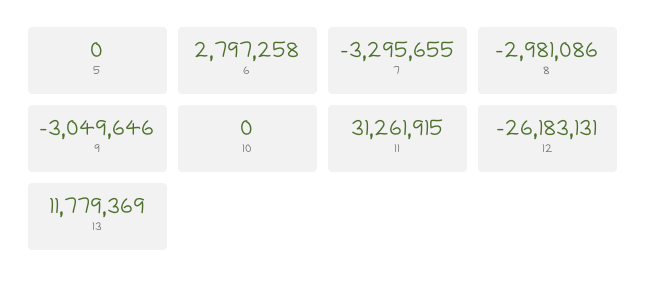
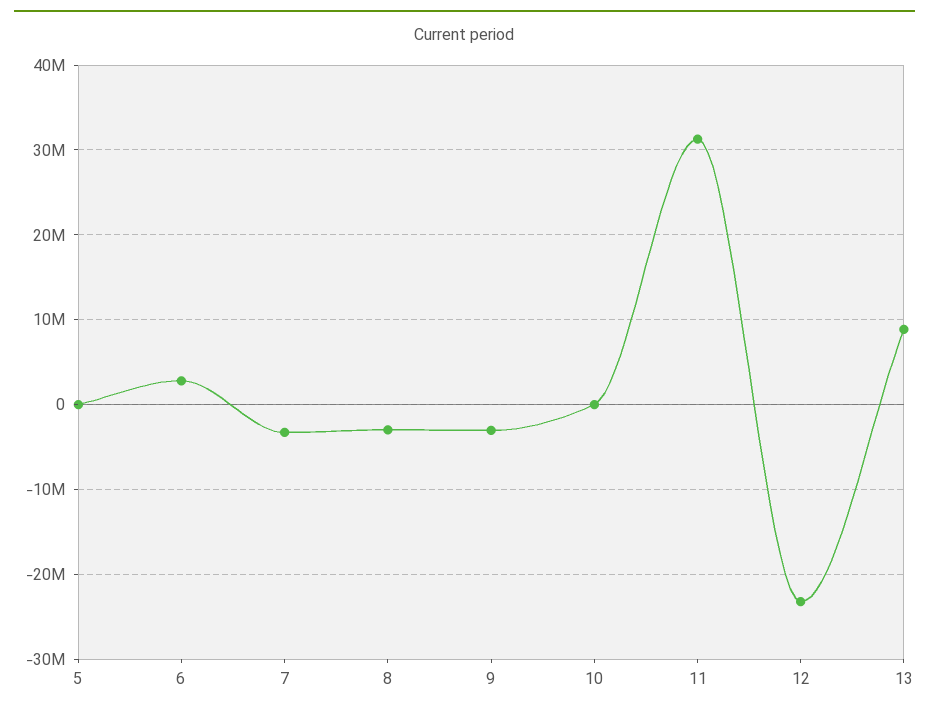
  {
    "5": 0,
    "6": 2797258,
    "7": -3295655,
    "8": -2981086,
    "9": -3049646,
    "10": 0,
    "11": 31261915,
-   "12": -26183131,
+   "12": -23000000,
-   "13": 11779369
+   "13": 9000000
  }

